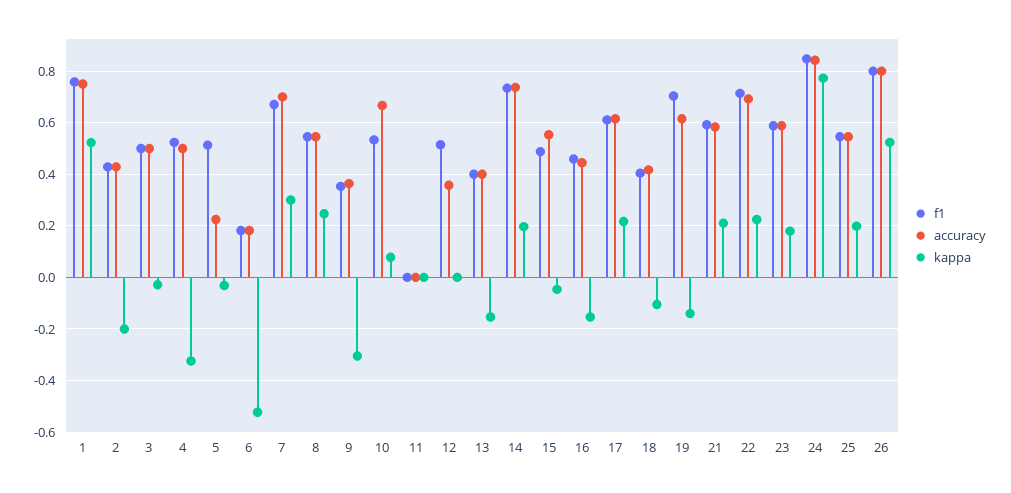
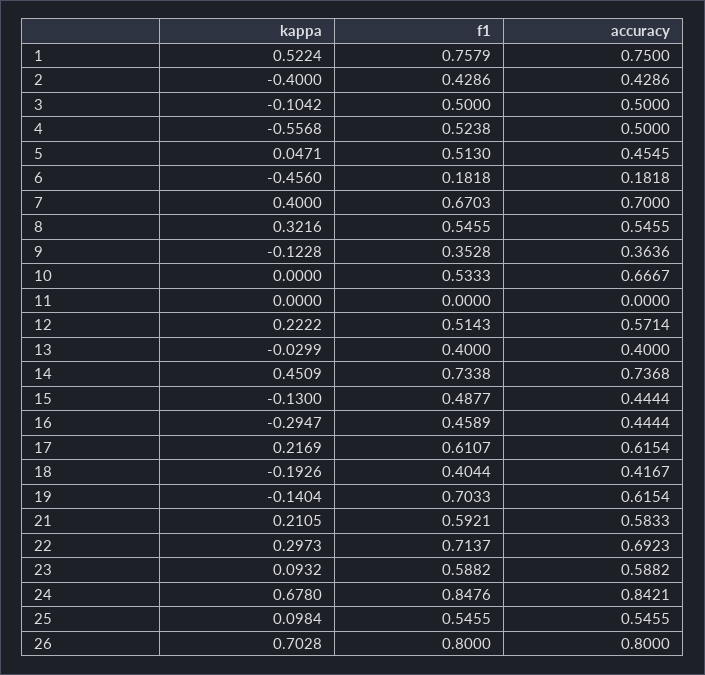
  {
    "f1": {
      "1": 0.7579,
      "2": 0.4286,
      "3": 0.5,
      "4": 0.5238,
      "5": 0.513,
      "6": 0.1818,
      "7": 0.6703,
      "8": 0.5455,
      "9": 0.3528,
      "10": 0.5333,
      "11": 0,
      "12": 0.5143,
      "13": 0.4,
      "14": 0.7338,
      "15": 0.4877,
      "16": 0.4589,
      "17": 0.6107,
      "18": 0.4044,
      "19": 0.7033,
      "21": 0.5921,
      "22": 0.7137,
      "23": 0.5882,
      "24": 0.8476,
      "25": 0.5455,
      "26": 0.8
    },
    "accuracy": {
      "1": 0.75,
      "2": 0.4286,
      "3": 0.5,
      "4": 0.5,
-     "5": 0.225,
+     "5": 0.4545,
      "6": 0.1818,
      "7": 0.7,
      "8": 0.5455,
      "9": 0.3636,
      "10": 0.6667,
      "11": 0,
-     "12": 0.35,
+     "12": 0.5714,
      "13": 0.4,
      "14": 0.7368,
-     "15": 0.55,
+     "15": 0.4444,
      "16": 0.4444,
      "17": 0.6154,
      "18": 0.4167,
      "19": 0.6154,
      "21": 0.5833,
      "22": 0.6923,
      "23": 0.5882,
      "24": 0.8421,
      "25": 0.5455,
      "26": 0.8
    },
    "kappa": {
      "1": 0.5224,
-     "2": -0.2,
+     "2": -0.4,
-     "3": -0.025,
+     "3": -0.1042,
-     "4": -0.325,
+     "4": -0.5568,
-     "5": -0.025,
+     "5": 0.0471,
-     "6": -0.525,
+     "6": -0.456,
-     "7": 0.3,
+     "7": 0.4,
-     "8": 0.25,
+     "8": 0.3216,
-     "9": -0.3,
+     "9": -0.1228,
-     "10": 0.075,
+     "10": 0,
      "11": 0,
-     "12": 0,
+     "12": 0.2222,
-     "13": -0.15,
+     "13": -0.0299,
-     "14": 0.2,
+     "14": 0.4509,
-     "15": -0.05,
+     "15": -0.13,
-     "16": -0.15,
+     "16": -0.2947,
      "17": 0.2169,
-     "18": -0.1,
+     "18": -0.1926,
      "19": -0.1404,
      "21": 0.2105,
-     "22": 0.225,
+     "22": 0.2973,
-     "23": 0.175,
+     "23": 0.0932,
-     "24": 0.775,
+     "24": 0.678,
-     "25": 0.2,
+     "25": 0.0984,
-     "26": 0.525
+     "26": 0.7028
    }
  }

